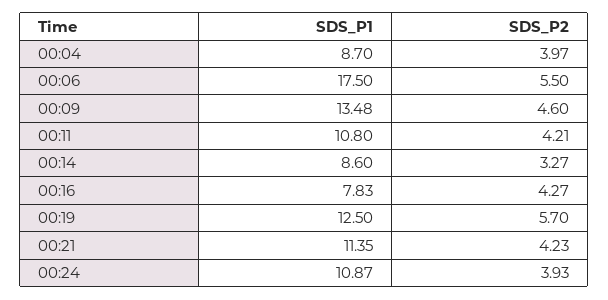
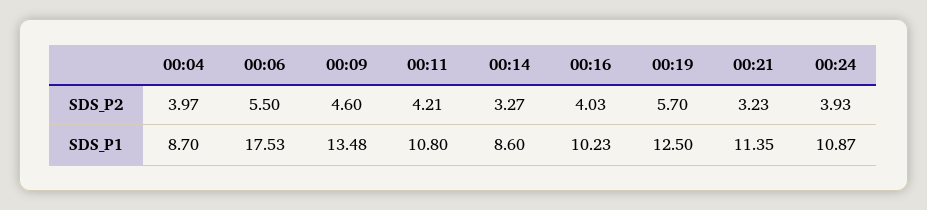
  {
    "SDS_P1": {
      "00:04": 8.7,
-     "00:06": 17.5,
+     "00:06": 17.53,
      "00:09": 13.48,
      "00:11": 10.8,
      "00:14": 8.6,
-     "00:16": 7.83,
+     "00:16": 10.23,
      "00:19": 12.5,
      "00:21": 11.35,
      "00:24": 10.87
    },
    "SDS_P2": {
      "00:04": 3.97,
      "00:06": 5.5,
      "00:09": 4.6,
      "00:11": 4.21,
      "00:14": 3.27,
-     "00:16": 4.27,
+     "00:16": 4.03,
      "00:19": 5.7,
-     "00:21": 4.23,
+     "00:21": 3.23,
      "00:24": 3.93
    }
  }

